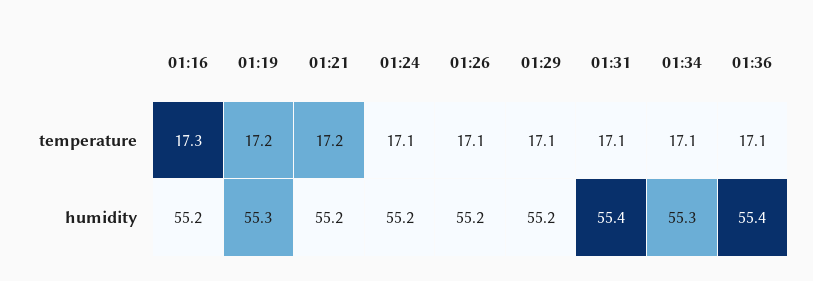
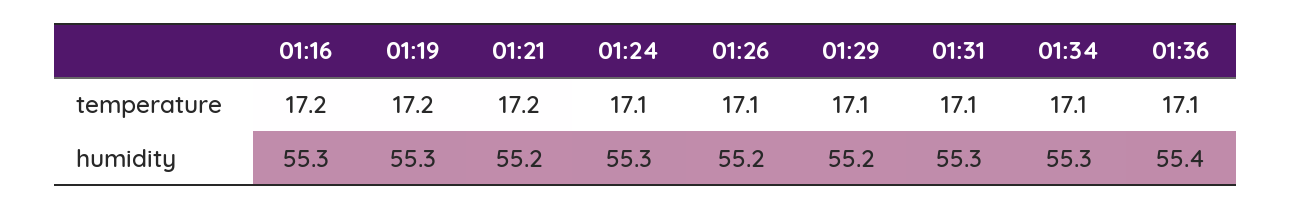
  {
    "01:16": {
-     "temperature": 17.3,
+     "temperature": 17.2,
-     "humidity": 55.2
+     "humidity": 55.3
    },
    "01:19": {
      "temperature": 17.2,
      "humidity": 55.3
    },
    "01:21": {
      "temperature": 17.2,
      "humidity": 55.2
    },
    "01:24": {
      "temperature": 17.1,
-     "humidity": 55.2
+     "humidity": 55.3
    },
    "01:26": {
      "temperature": 17.1,
      "humidity": 55.2
    },
    "01:29": {
      "temperature": 17.1,
      "humidity": 55.2
    },
    "01:31": {
      "temperature": 17.1,
-     "humidity": 55.4
+     "humidity": 55.3
    },
    "01:34": {
      "temperature": 17.1,
      "humidity": 55.3
    },
    "01:36": {
      "temperature": 17.1,
      "humidity": 55.4
    }
  }

